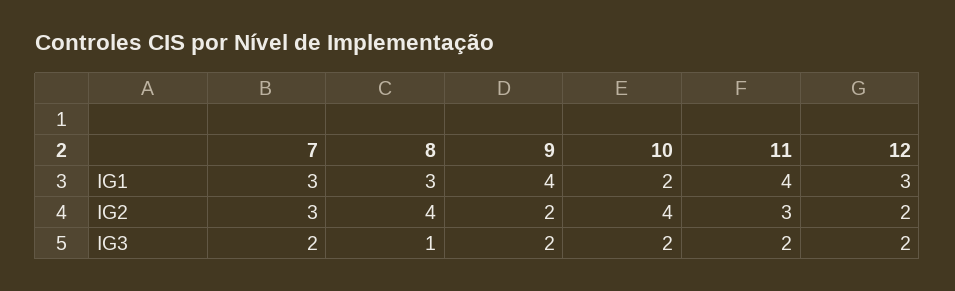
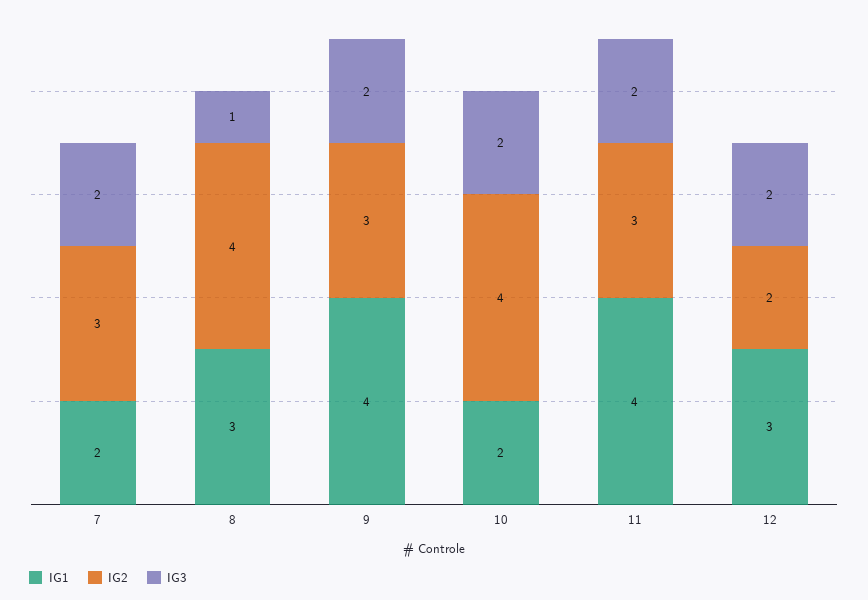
  {
    "IG1": {
-     "7": 3,
+     "7": 2,
      "8": 3,
      "9": 4,
      "10": 2,
      "11": 4,
      "12": 3
    },
    "IG2": {
      "7": 3,
      "8": 4,
-     "9": 2,
+     "9": 3,
      "10": 4,
      "11": 3,
      "12": 2
    },
    "IG3": {
      "7": 2,
      "8": 1,
      "9": 2,
      "10": 2,
      "11": 2,
      "12": 2
    }
  }

